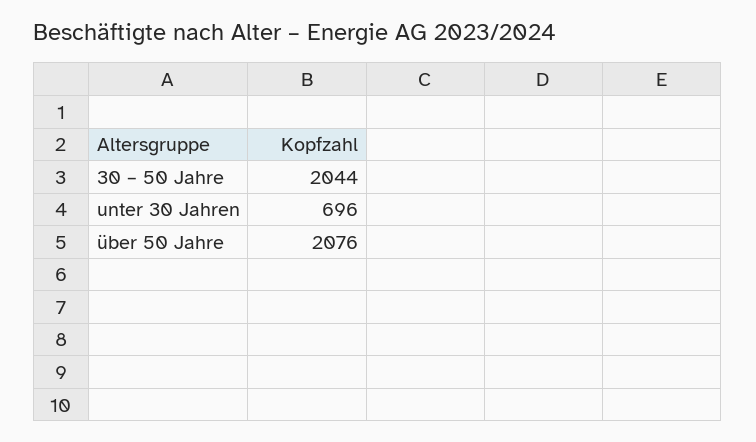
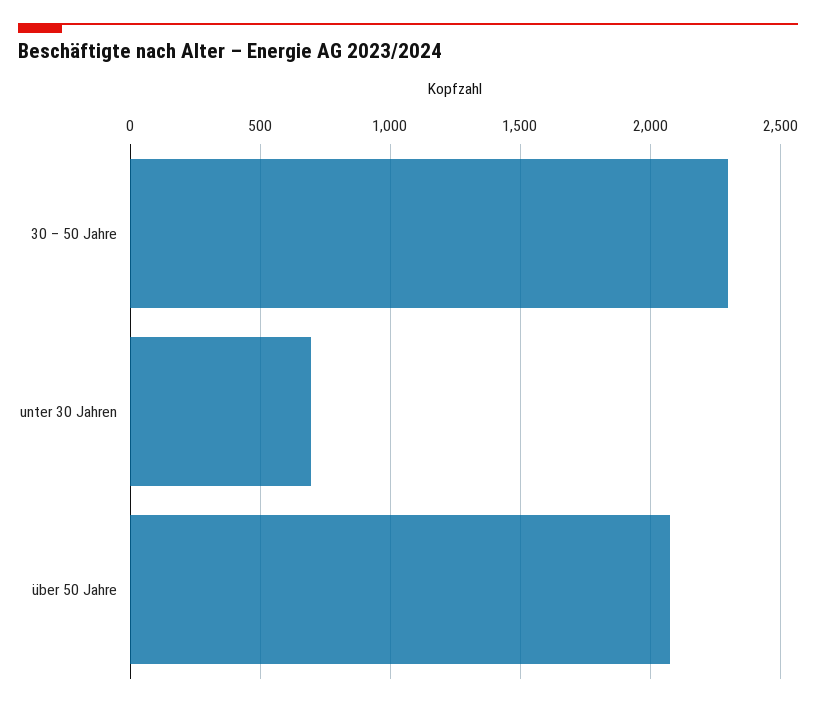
  {
-   "30 – 50 Jahre": 2044,
+   "30 – 50 Jahre": 2300,
    "unter 30 Jahren": 696,
    "über 50 Jahre": 2076
  }

